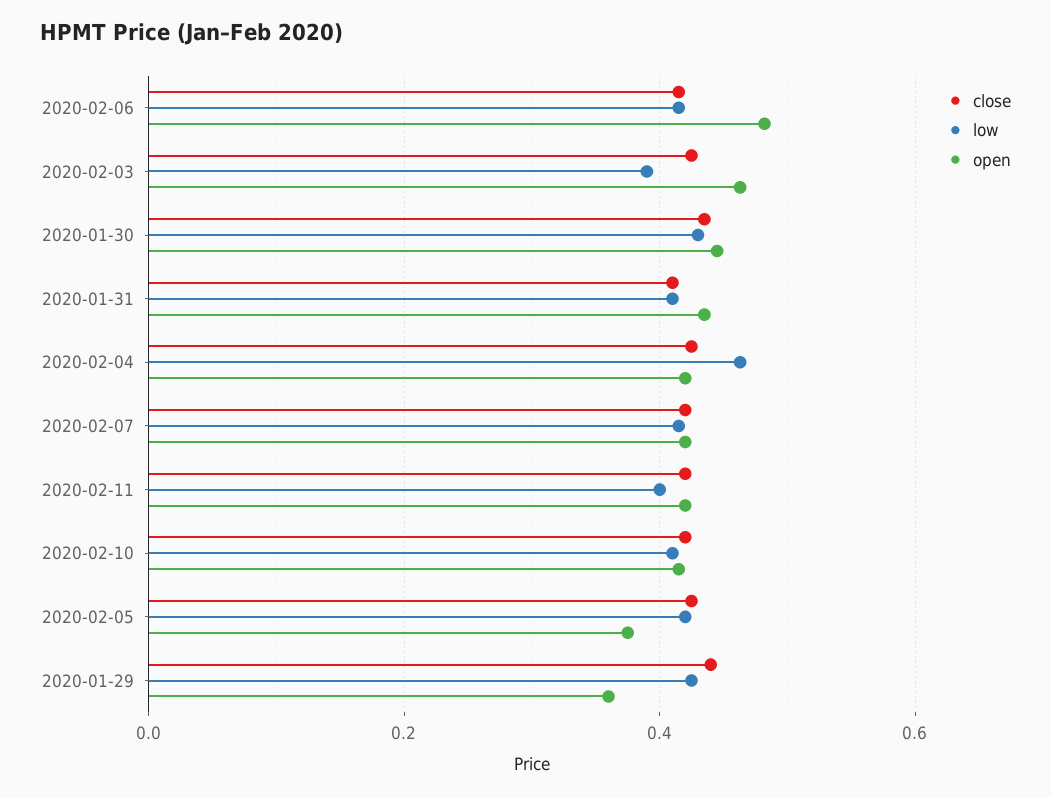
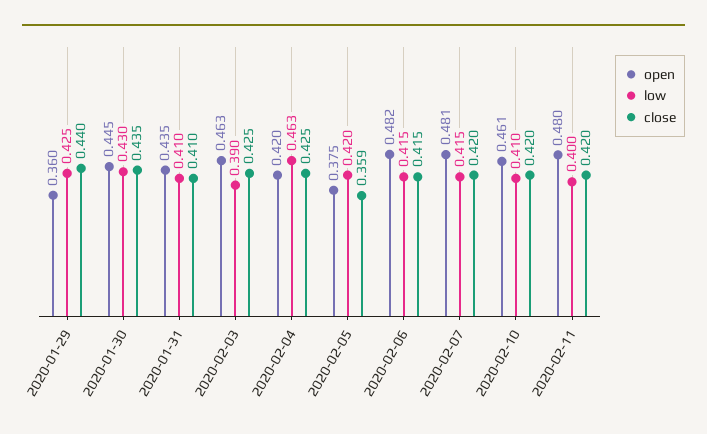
  {
    "close": {
      "2020-02-06": 0.415,
      "2020-02-03": 0.425,
      "2020-01-30": 0.435,
      "2020-01-31": 0.41,
      "2020-02-04": 0.425,
      "2020-02-07": 0.42,
      "2020-02-11": 0.42,
      "2020-02-10": 0.42,
-     "2020-02-05": 0.42,
+     "2020-02-05": 0.359,
      "2020-01-29": 0.44
    },
    "low": {
      "2020-02-06": 0.415,
      "2020-02-03": 0.39,
      "2020-01-30": 0.43,
      "2020-01-31": 0.41,
      "2020-02-04": 0.463,
      "2020-02-07": 0.415,
      "2020-02-11": 0.4,
      "2020-02-10": 0.41,
      "2020-02-05": 0.42,
      "2020-01-29": 0.425
    },
    "open": {
      "2020-02-06": 0.482,
      "2020-02-03": 0.463,
      "2020-01-30": 0.445,
      "2020-01-31": 0.435,
      "2020-02-04": 0.42,
-     "2020-02-07": 0.42,
+     "2020-02-07": 0.481,
-     "2020-02-11": 0.42,
+     "2020-02-11": 0.48,
-     "2020-02-10": 0.42,
+     "2020-02-10": 0.461,
      "2020-02-05": 0.375,
      "2020-01-29": 0.36
    }
  }

